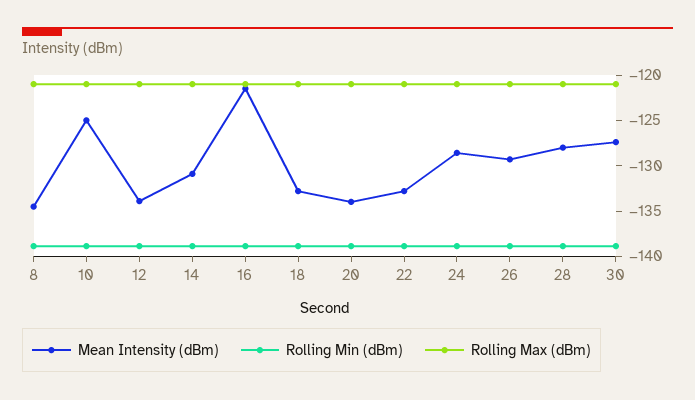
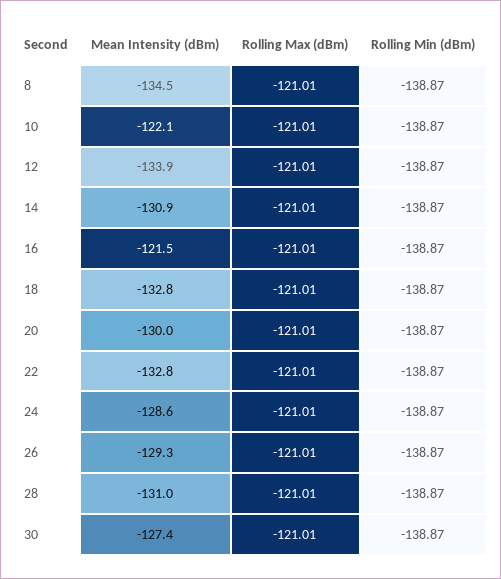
  {
    "Mean Intensity (dBm)": {
      "8": -134.5,
-     "10": -125,
+     "10": -122.1,
      "12": -133.9,
      "14": -130.9,
      "16": -121.5,
      "18": -132.8,
-     "20": -134,
+     "20": -130,
      "22": -132.8,
      "24": -128.6,
      "26": -129.3,
-     "28": -128,
+     "28": -131,
      "30": -127.4
    },
    "Rolling Min (dBm)": {
      "8": -138.87,
      "10": -138.87,
      "12": -138.87,
      "14": -138.87,
      "16": -138.87,
      "18": -138.87,
      "20": -138.87,
      "22": -138.87,
      "24": -138.87,
      "26": -138.87,
      "28": -138.87,
      "30": -138.87
    },
    "Rolling Max (dBm)": {
      "8": -121.01,
      "10": -121.01,
      "12": -121.01,
      "14": -121.01,
      "16": -121.01,
      "18": -121.01,
      "20": -121.01,
      "22": -121.01,
      "24": -121.01,
      "26": -121.01,
      "28": -121.01,
      "30": -121.01
    }
  }

